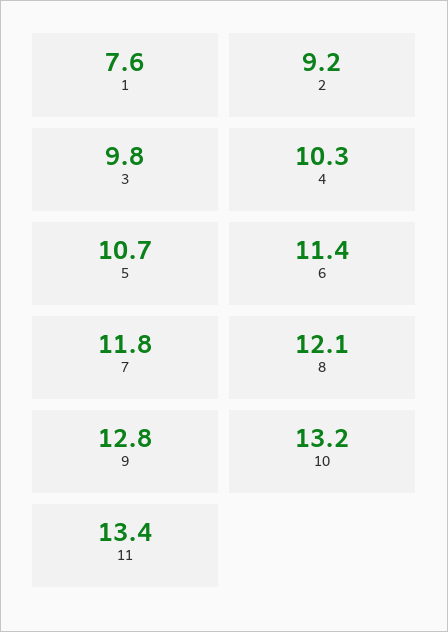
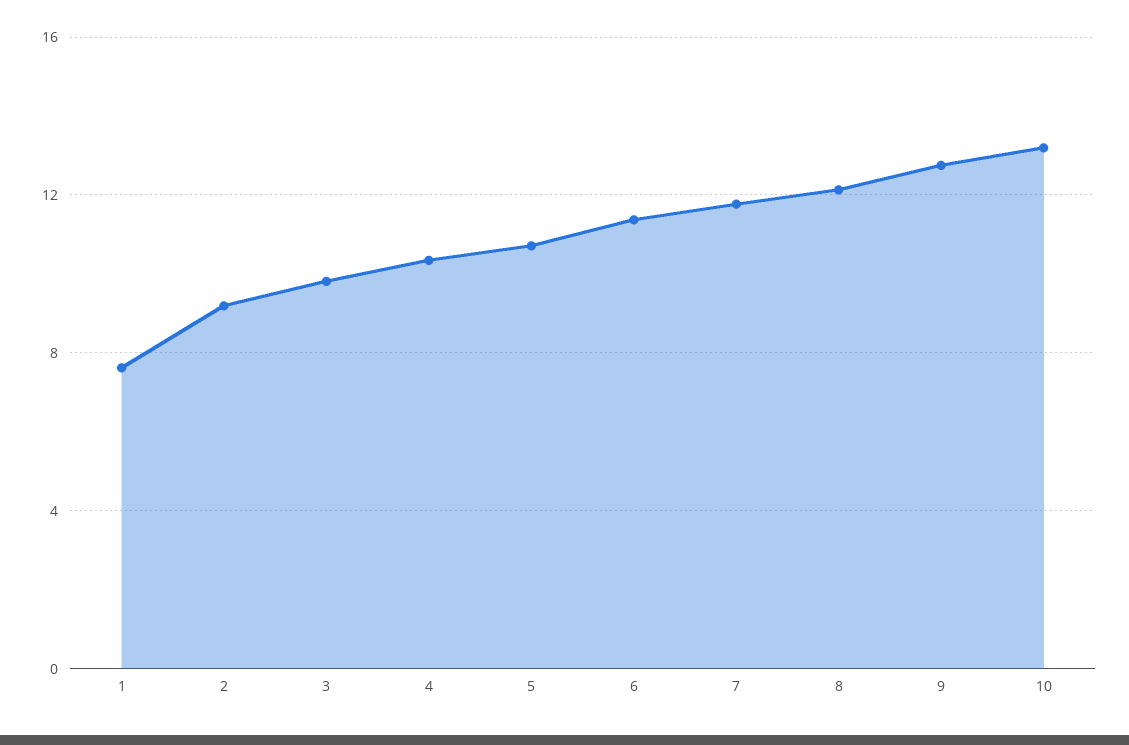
  {
    "1": 7.6,
    "2": 9.2,
    "3": 9.8,
    "4": 10.3,
    "5": 10.7,
    "6": 11.4,
    "7": 11.8,
    "8": 12.1,
    "9": 12.8,
-   "10": 13.2,
+   "10": 13.2
-   "11": 13.4
  }

